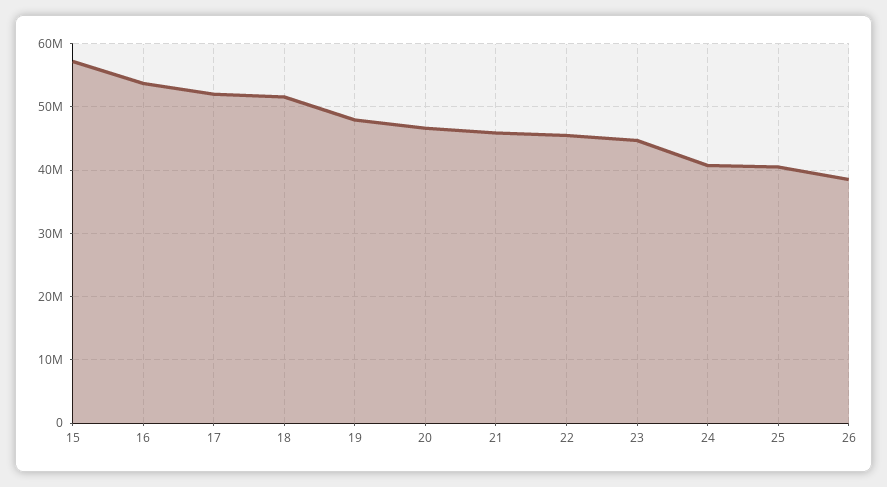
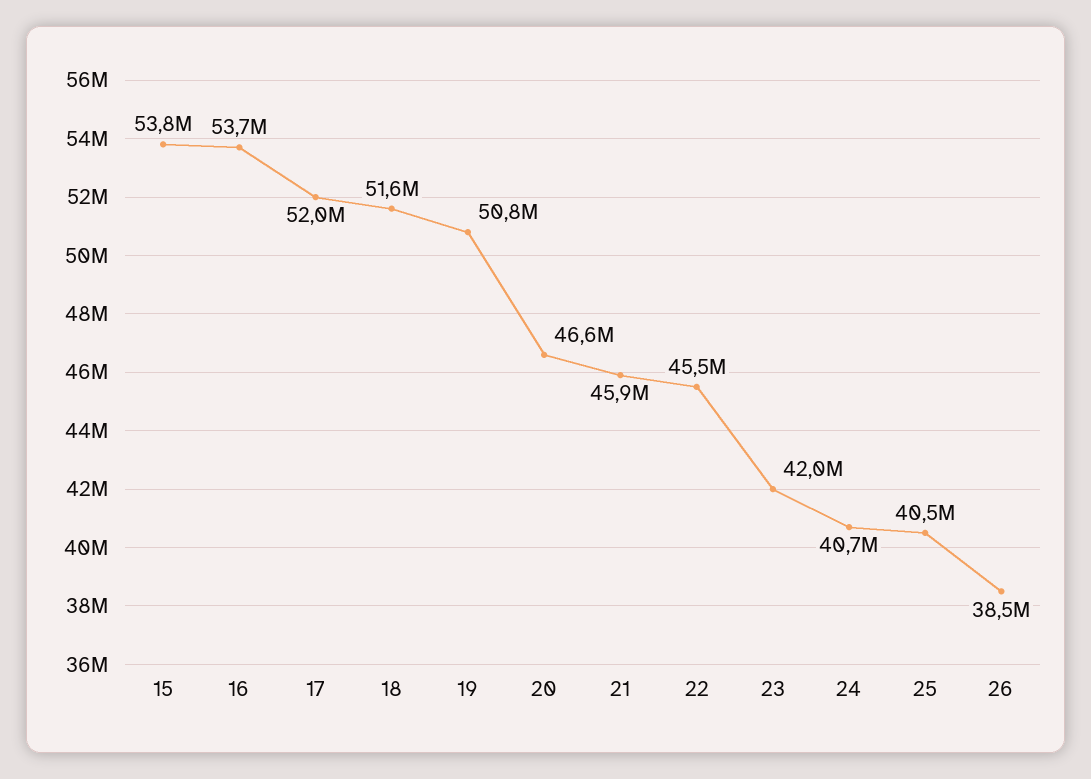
  {
-   "15": 57000000,
+   "15": 53800000,
    "16": 53700000,
    "17": 52000000,
    "18": 51600000,
-   "19": 48000000,
+   "19": 50800000,
    "20": 46600000,
    "21": 45900000,
    "22": 45500000,
-   "23": 45000000,
+   "23": 42000000,
    "24": 40700000,
    "25": 40500000,
    "26": 38500000
  }

